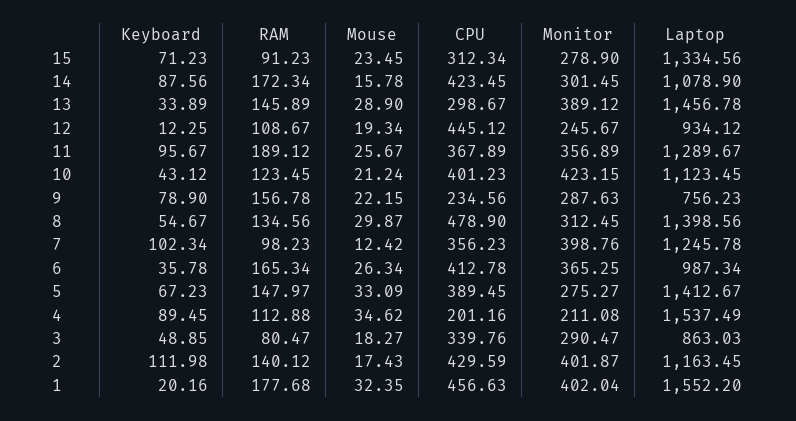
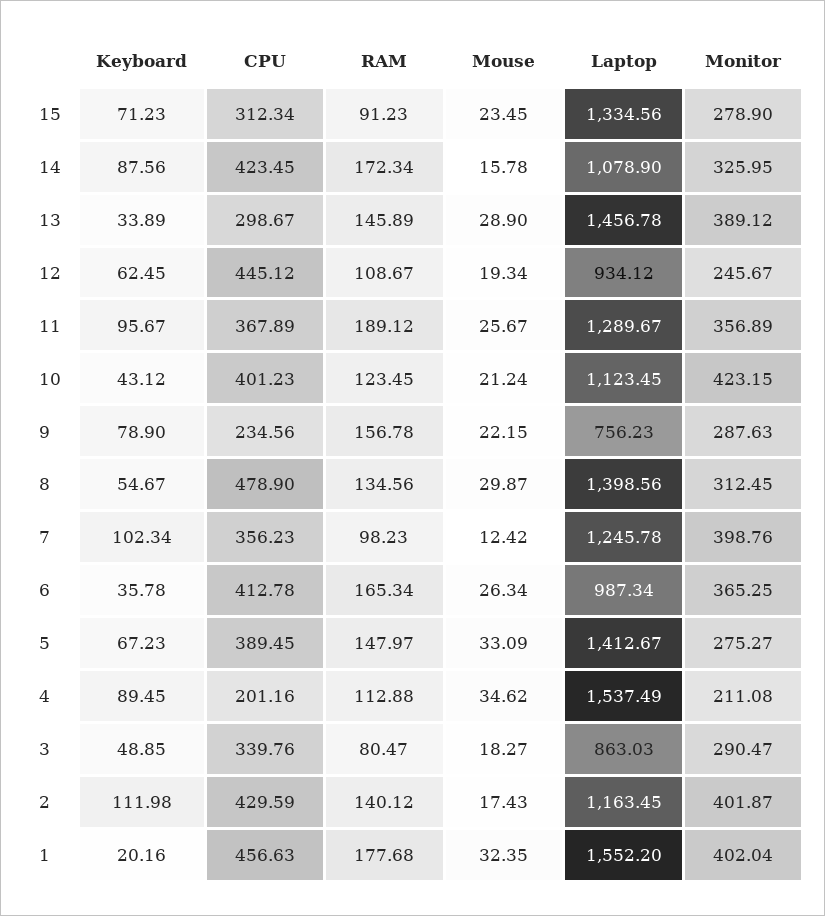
  {
    "Keyboard": {
      "15": 71.23,
      "14": 87.56,
      "13": 33.89,
-     "12": 12.25,
+     "12": 62.45,
      "11": 95.67,
      "10": 43.12,
      "9": 78.9,
      "8": 54.67,
      "7": 102.34,
      "6": 35.78,
      "5": 67.23,
      "4": 89.45,
      "3": 48.85,
      "2": 111.98,
      "1": 20.16
    },
    "RAM": {
      "15": 91.23,
      "14": 172.34,
      "13": 145.89,
      "12": 108.67,
      "11": 189.12,
      "10": 123.45,
      "9": 156.78,
      "8": 134.56,
      "7": 98.23,
      "6": 165.34,
      "5": 147.97,
      "4": 112.88,
      "3": 80.47,
      "2": 140.12,
      "1": 177.68
    },
    "Mouse": {
      "15": 23.45,
      "14": 15.78,
      "13": 28.9,
      "12": 19.34,
      "11": 25.67,
      "10": 21.24,
      "9": 22.15,
      "8": 29.87,
      "7": 12.42,
      "6": 26.34,
      "5": 33.09,
      "4": 34.62,
      "3": 18.27,
      "2": 17.43,
      "1": 32.35
    },
    "CPU": {
      "15": 312.34,
      "14": 423.45,
      "13": 298.67,
      "12": 445.12,
      "11": 367.89,
      "10": 401.23,
      "9": 234.56,
      "8": 478.9,
      "7": 356.23,
      "6": 412.78,
      "5": 389.45,
      "4": 201.16,
      "3": 339.76,
      "2": 429.59,
      "1": 456.63
    },
    "Monitor": {
      "15": 278.9,
-     "14": 301.45,
+     "14": 325.95,
      "13": 389.12,
      "12": 245.67,
      "11": 356.89,
      "10": 423.15,
      "9": 287.63,
      "8": 312.45,
      "7": 398.76,
      "6": 365.25,
      "5": 275.27,
      "4": 211.08,
      "3": 290.47,
      "2": 401.87,
      "1": 402.04
    },
    "Laptop": {
      "15": 1334.56,
      "14": 1078.9,
      "13": 1456.78,
      "12": 934.12,
      "11": 1289.67,
      "10": 1123.45,
      "9": 756.23,
      "8": 1398.56,
      "7": 1245.78,
      "6": 987.34,
      "5": 1412.67,
      "4": 1537.49,
      "3": 863.03,
      "2": 1163.45,
      "1": 1552.2
    }
  }

